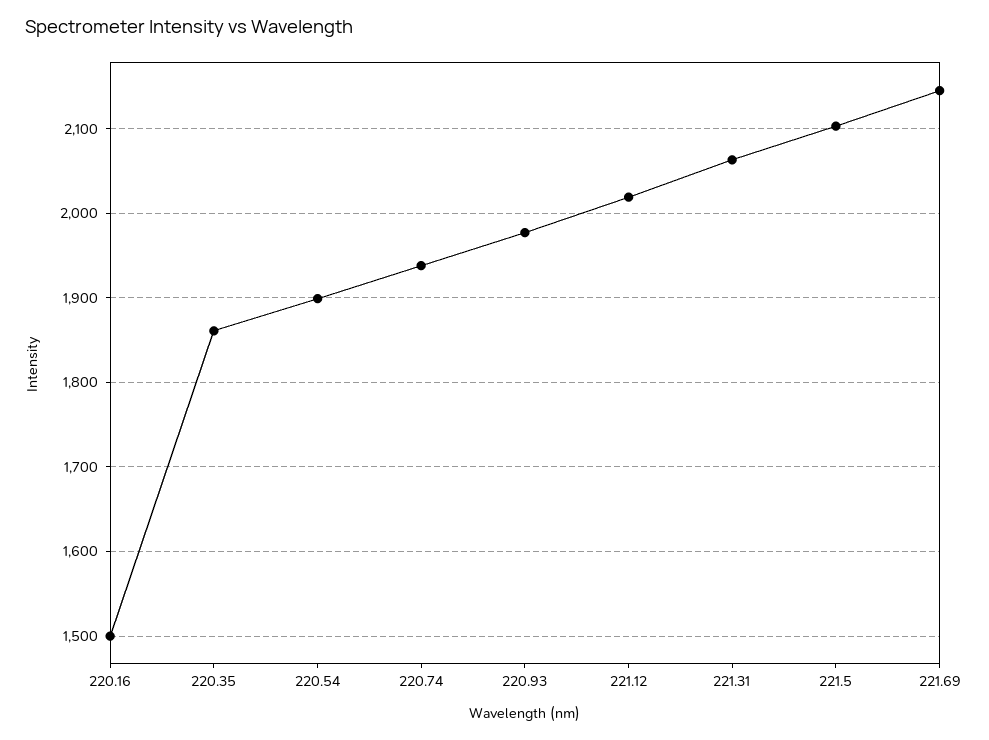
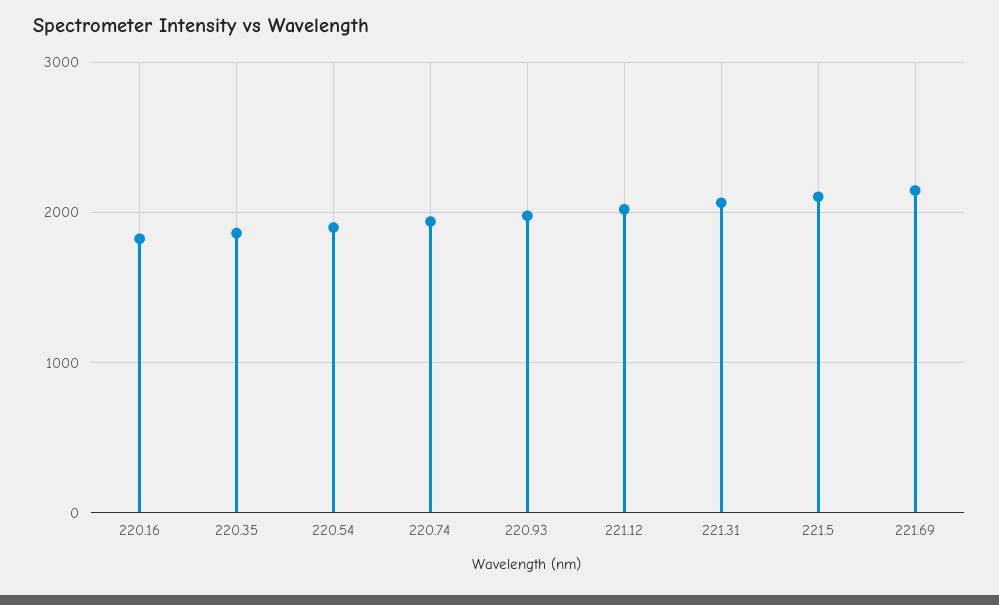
  {
-   "220.16": 1500,
+   "220.16": 1800,
    "220.35": 1860,
    "220.54": 1900,
    "220.74": 1940,
    "220.93": 1980,
    "221.12": 2020,
    "221.31": 2060,
    "221.5": 2100,
    "221.69": 2150
  }

